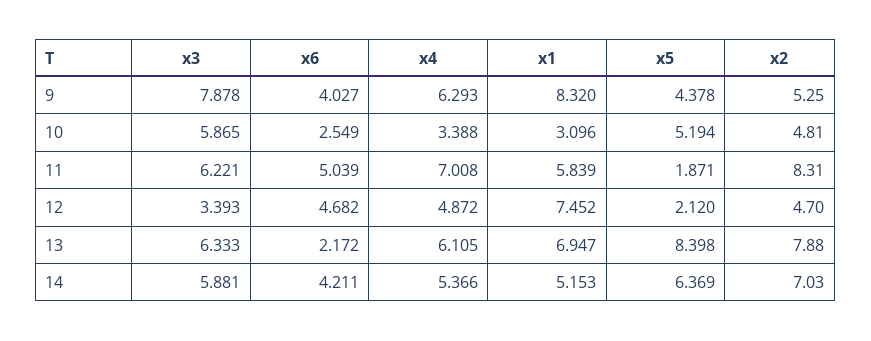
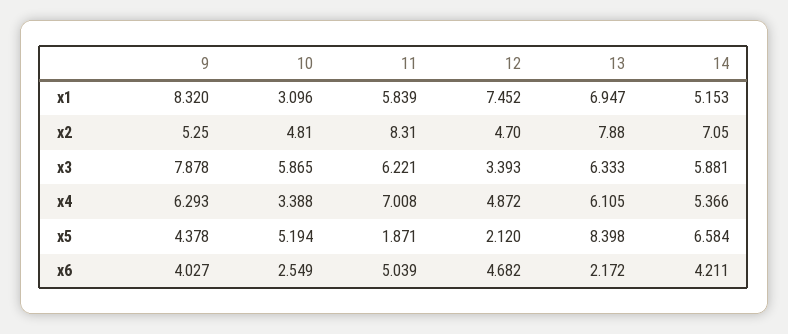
  {
    "x3": {
      "9": 7.878,
      "10": 5.865,
      "11": 6.221,
      "12": 3.393,
      "13": 6.333,
      "14": 5.881
    },
    "x6": {
      "9": 4.027,
      "10": 2.549,
      "11": 5.039,
      "12": 4.682,
      "13": 2.172,
      "14": 4.211
    },
    "x4": {
      "9": 6.293,
      "10": 3.388,
      "11": 7.008,
      "12": 4.872,
      "13": 6.105,
      "14": 5.366
    },
    "x1": {
      "9": 8.32,
      "10": 3.096,
      "11": 5.839,
      "12": 7.452,
      "13": 6.947,
      "14": 5.153
    },
    "x5": {
      "9": 4.378,
      "10": 5.194,
      "11": 1.871,
      "12": 2.12,
      "13": 8.398,
-     "14": 6.369
+     "14": 6.584
    },
    "x2": {
      "9": 5.25,
      "10": 4.81,
      "11": 8.31,
      "12": 4.7,
      "13": 7.88,
-     "14": 7.03
+     "14": 7.05
    }
  }

